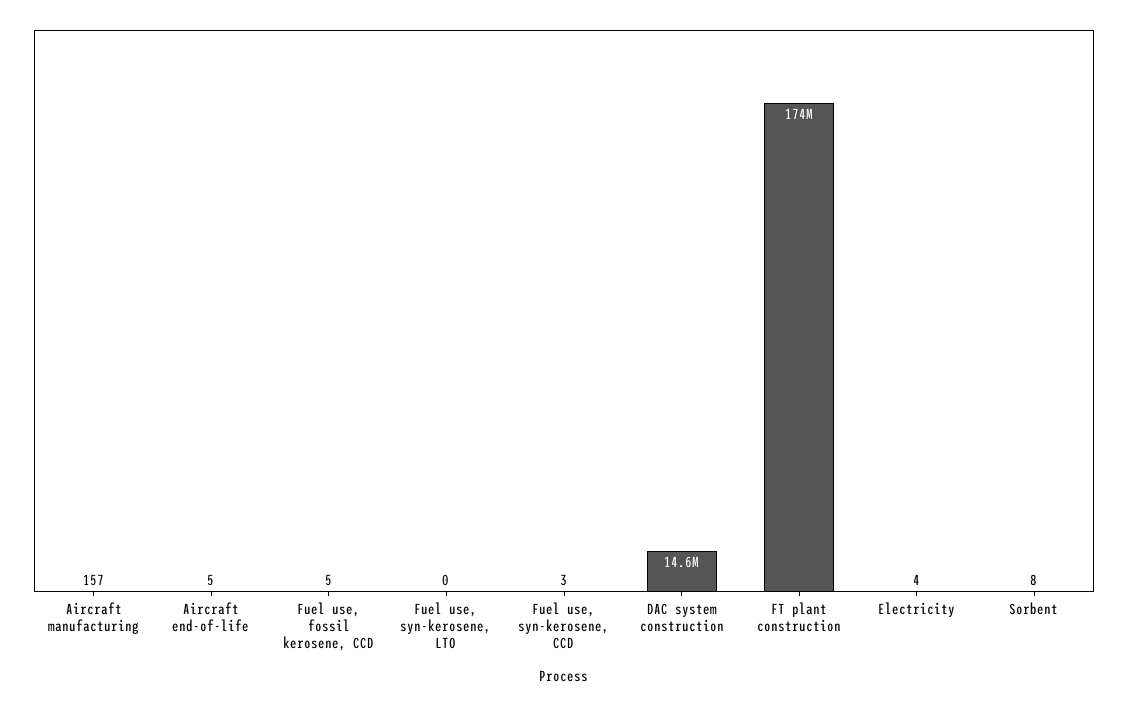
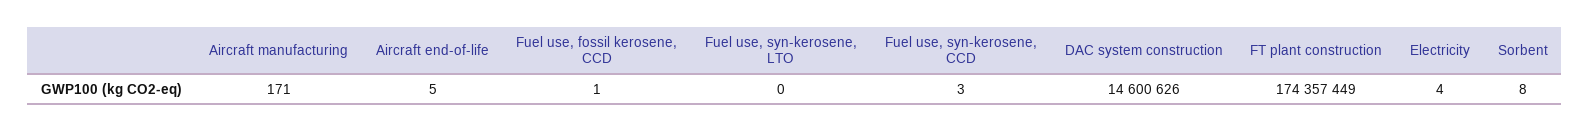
  {
-   "Aircraft manufacturing": 157,
+   "Aircraft manufacturing": 171,
    "Aircraft end-of-life": 5,
-   "Fuel use, fossil kerosene, CCD": 5,
+   "Fuel use, fossil kerosene, CCD": 1,
    "Fuel use, syn-kerosene, LTO": 0,
    "Fuel use, syn-kerosene, CCD": 3,
    "DAC system construction": 14600626,
    "FT plant construction": 174357449,
    "Electricity": 4,
    "Sorbent": 8
  }

